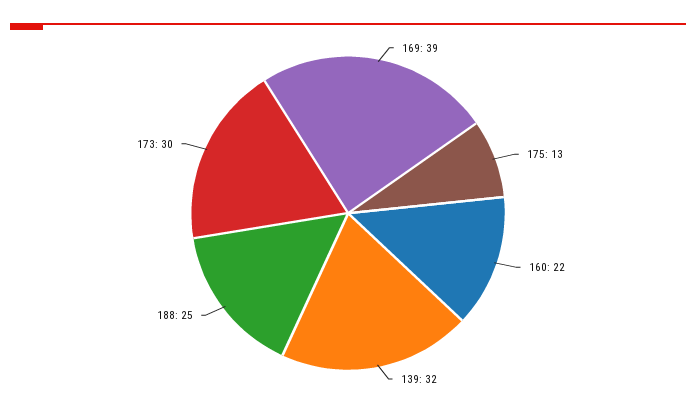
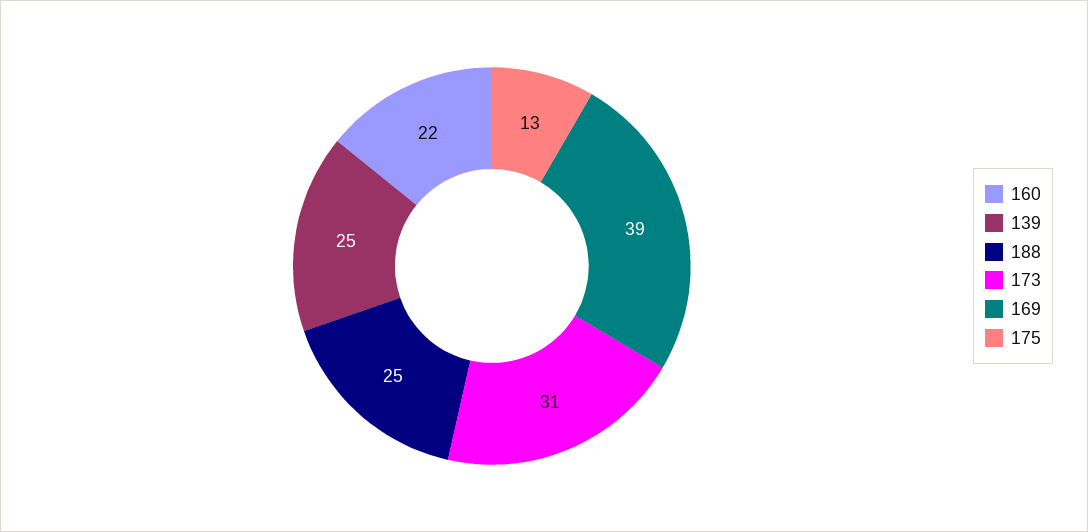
  {
    "169": 39,
    "175": 13,
    "160": 22,
-   "139": 32,
+   "139": 25,
    "188": 25,
-   "173": 30
+   "173": 31
  }

